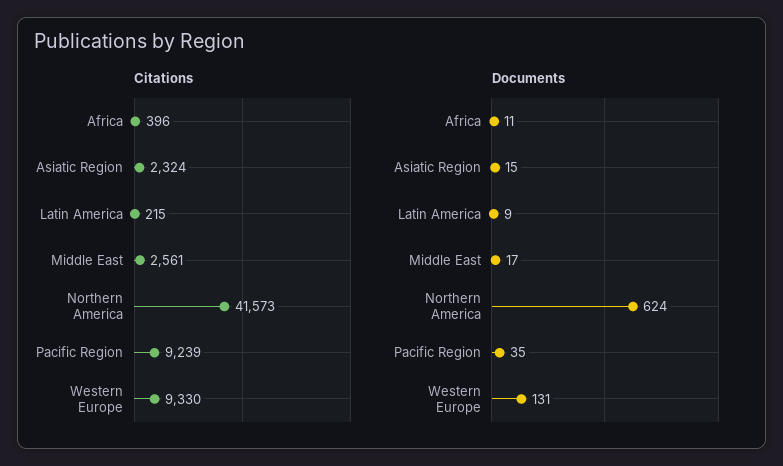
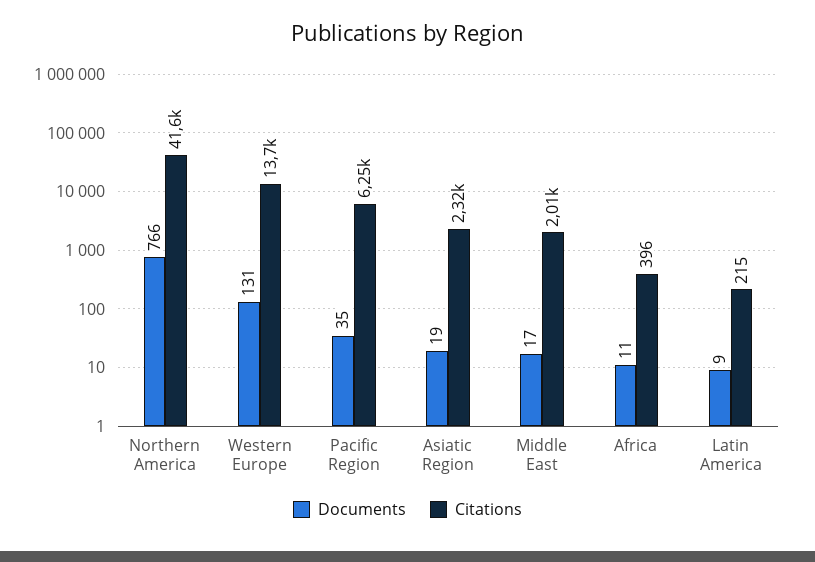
  {
    "Citations": {
      "Africa": 396,
      "Asiatic Region": 2324,
      "Latin America": 215,
-     "Middle East": 2561,
+     "Middle East": 2010,
      "Northern America": 41573,
-     "Pacific Region": 9239,
+     "Pacific Region": 6250,
-     "Western Europe": 9330
+     "Western Europe": 13700
    },
    "Documents": {
      "Africa": 11,
-     "Asiatic Region": 15,
+     "Asiatic Region": 19,
      "Latin America": 9,
      "Middle East": 17,
-     "Northern America": 624,
+     "Northern America": 766,
      "Pacific Region": 35,
      "Western Europe": 131
    }
  }

